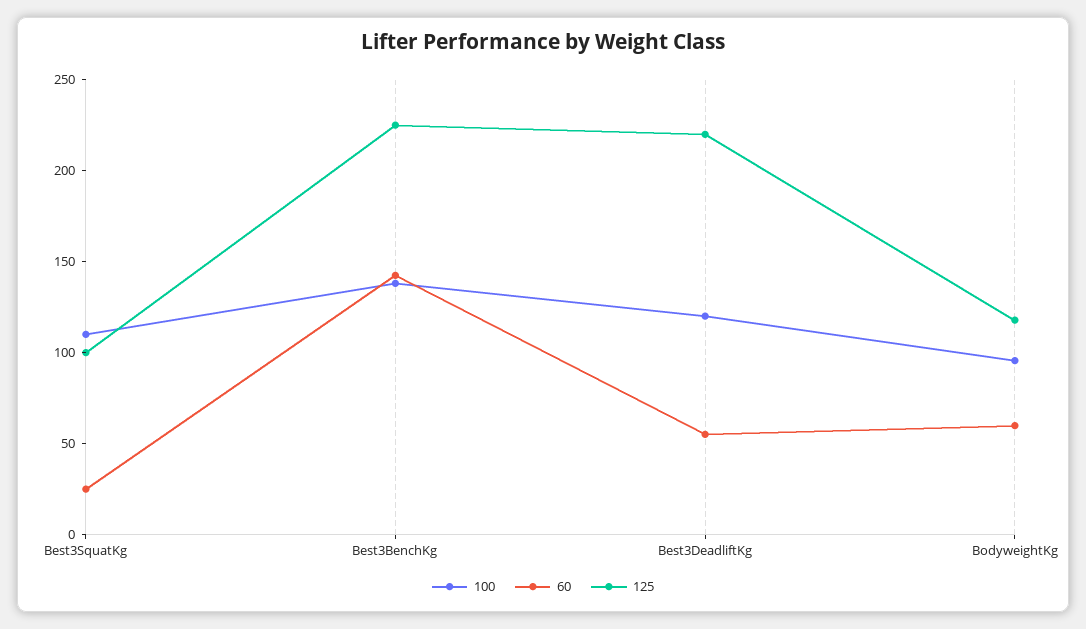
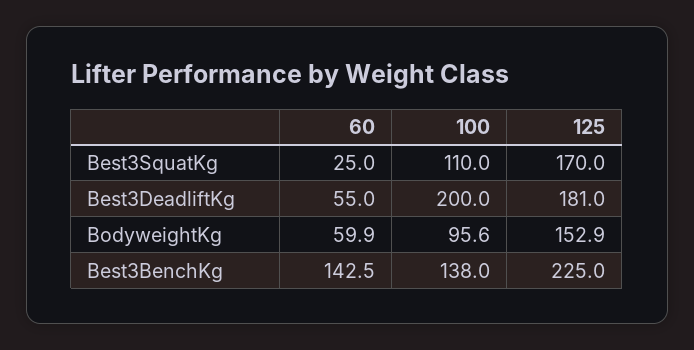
  {
    "100": {
      "Best3SquatKg": 110,
      "Best3BenchKg": 138,
-     "Best3DeadliftKg": 120,
+     "Best3DeadliftKg": 200,
      "BodyweightKg": 95.6
    },
    "60": {
      "Best3SquatKg": 25,
      "Best3BenchKg": 142.5,
      "Best3DeadliftKg": 55,
      "BodyweightKg": 59.9
    },
    "125": {
-     "Best3SquatKg": 100,
+     "Best3SquatKg": 170,
      "Best3BenchKg": 225,
-     "Best3DeadliftKg": 220,
+     "Best3DeadliftKg": 181,
-     "BodyweightKg": 120
+     "BodyweightKg": 152.9
    }
  }

